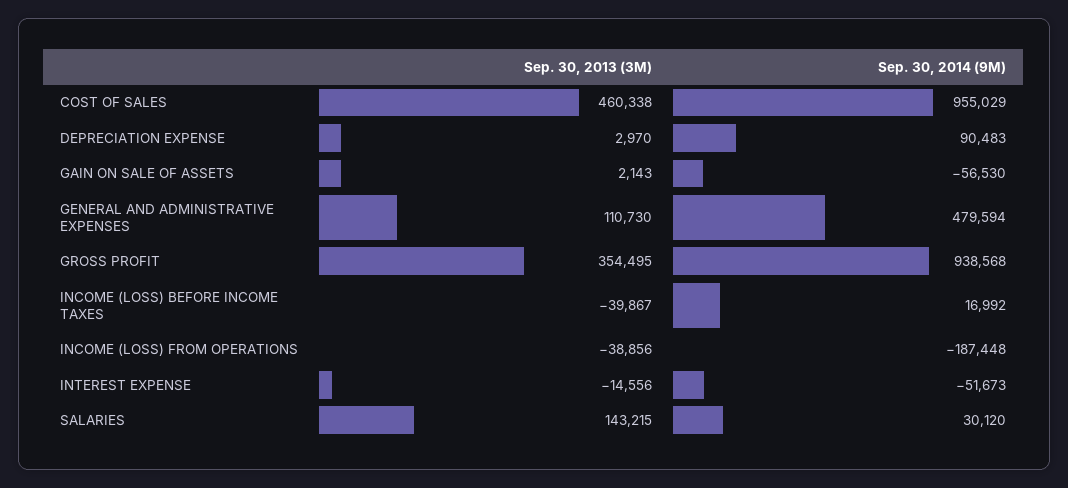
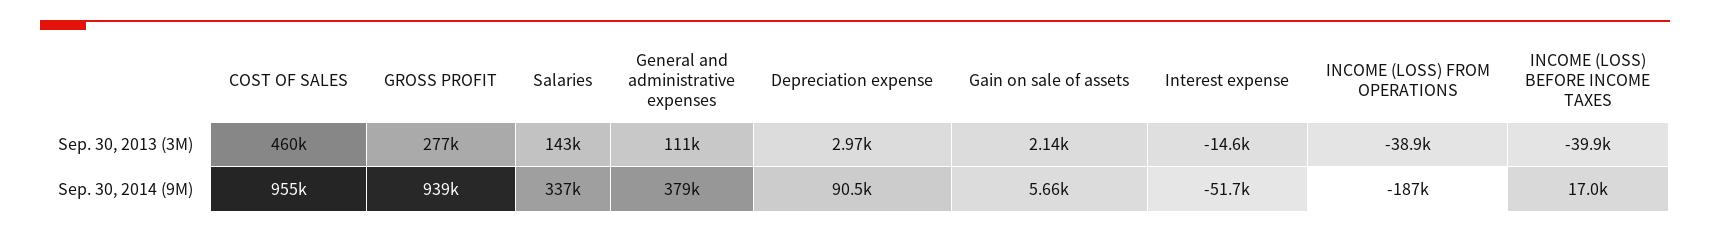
  {
    "Sep. 30, 2013 (3M)": {
      "COST OF SALES": 460338,
      "DEPRECIATION EXPENSE": 2970,
      "GAIN ON SALE OF ASSETS": 2143,
      "GENERAL AND ADMINISTRATIVE EXPENSES": 110730,
-     "GROSS PROFIT": 354495,
+     "GROSS PROFIT": 277000,
      "INCOME (LOSS) BEFORE INCOME TAXES": -39867,
      "INCOME (LOSS) FROM OPERATIONS": -38856,
      "INTEREST EXPENSE": -14556,
      "SALARIES": 143215
    },
    "Sep. 30, 2014 (9M)": {
      "COST OF SALES": 955029,
      "DEPRECIATION EXPENSE": 90483,
-     "GAIN ON SALE OF ASSETS": -56530,
+     "GAIN ON SALE OF ASSETS": 5660,
-     "GENERAL AND ADMINISTRATIVE EXPENSES": 479594,
+     "GENERAL AND ADMINISTRATIVE EXPENSES": 379000,
      "GROSS PROFIT": 938568,
      "INCOME (LOSS) BEFORE INCOME TAXES": 16992,
      "INCOME (LOSS) FROM OPERATIONS": -187448,
      "INTEREST EXPENSE": -51673,
-     "SALARIES": 30120
+     "SALARIES": 337000
    }
  }

